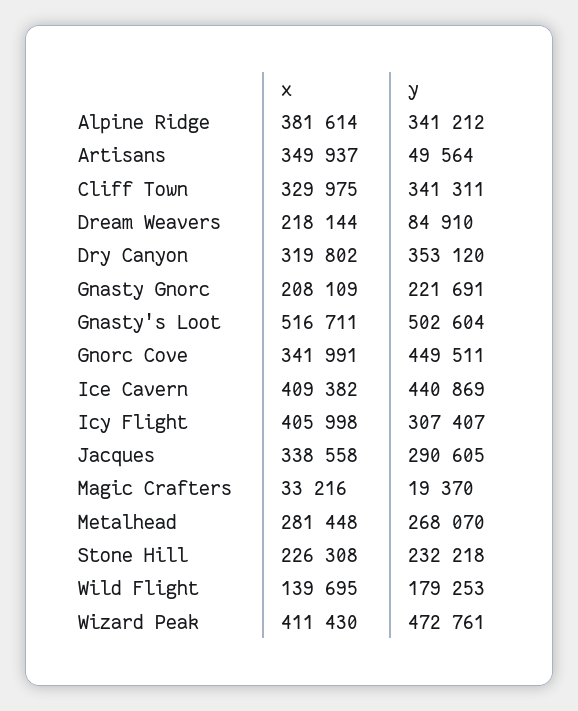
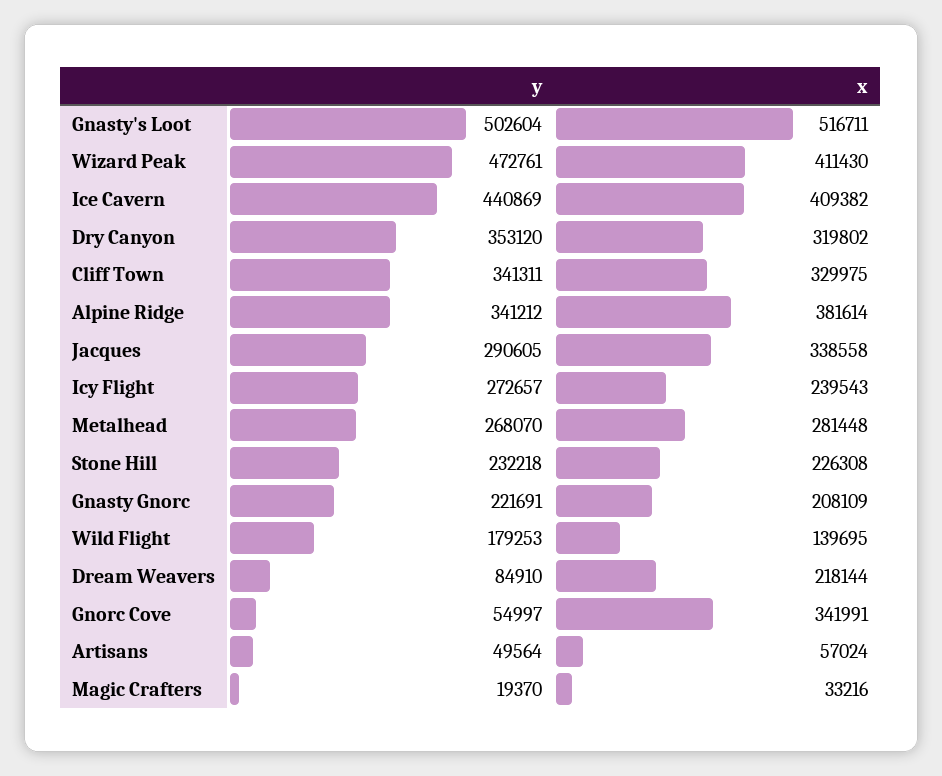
  {
    "x": {
      "Alpine Ridge": 381614,
-     "Artisans": 349937,
+     "Artisans": 57024,
      "Cliff Town": 329975,
      "Dream Weavers": 218144,
      "Dry Canyon": 319802,
      "Gnasty Gnorc": 208109,
      "Gnasty's Loot": 516711,
      "Gnorc Cove": 341991,
      "Ice Cavern": 409382,
-     "Icy Flight": 405998,
+     "Icy Flight": 239543,
      "Jacques": 338558,
      "Magic Crafters": 33216,
      "Metalhead": 281448,
      "Stone Hill": 226308,
      "Wild Flight": 139695,
      "Wizard Peak": 411430
    },
    "y": {
      "Alpine Ridge": 341212,
      "Artisans": 49564,
      "Cliff Town": 341311,
      "Dream Weavers": 84910,
      "Dry Canyon": 353120,
      "Gnasty Gnorc": 221691,
      "Gnasty's Loot": 502604,
-     "Gnorc Cove": 449511,
+     "Gnorc Cove": 54997,
      "Ice Cavern": 440869,
-     "Icy Flight": 307407,
+     "Icy Flight": 272657,
      "Jacques": 290605,
      "Magic Crafters": 19370,
      "Metalhead": 268070,
      "Stone Hill": 232218,
      "Wild Flight": 179253,
      "Wizard Peak": 472761
    }
  }

